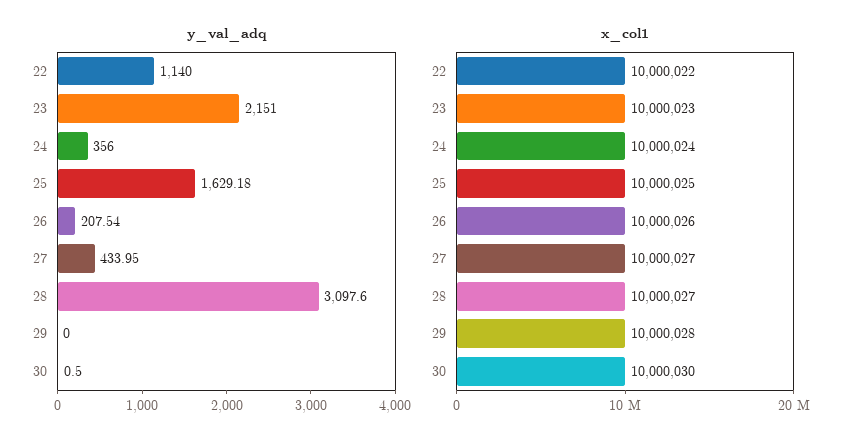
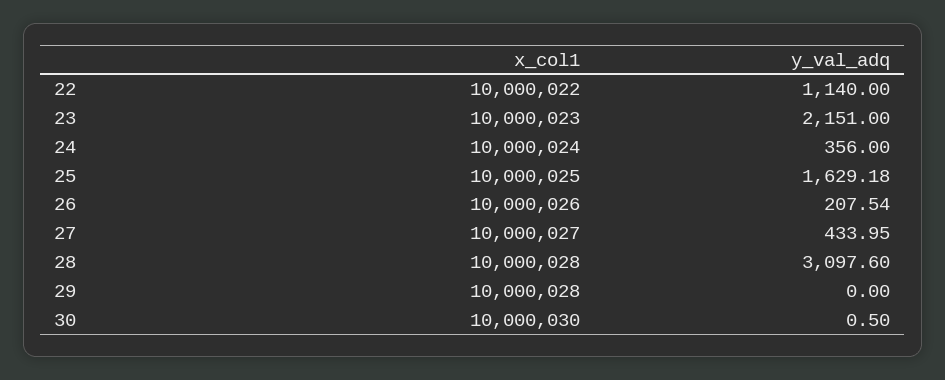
  {
    "y_val_adq": {
      "22": 1140,
      "23": 2151,
      "24": 356,
      "25": 1629.18,
      "26": 207.54,
      "27": 433.95,
      "28": 3097.6,
      "29": 0,
      "30": 0.5
    },
    "x_col1": {
      "22": 10000022,
      "23": 10000023,
      "24": 10000024,
      "25": 10000025,
      "26": 10000026,
      "27": 10000027,
-     "28": 10000027,
+     "28": 10000028,
      "29": 10000028,
      "30": 10000030
    }
  }

